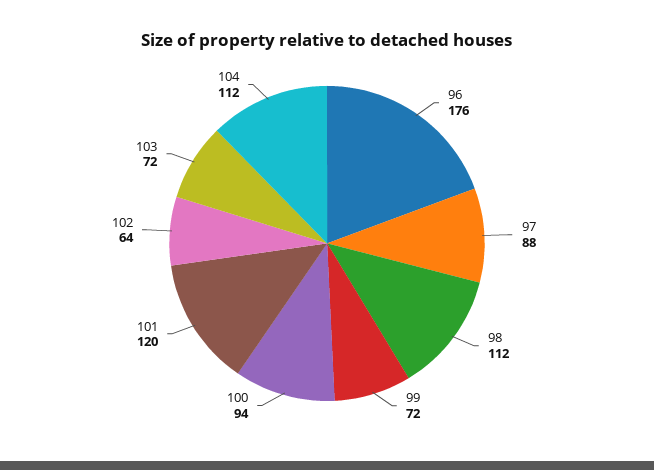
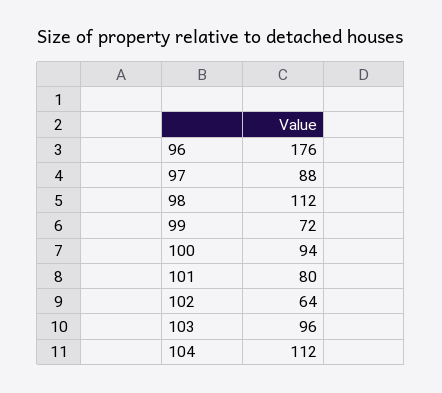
  {
    "96": 176,
    "97": 88,
    "98": 112,
    "99": 72,
    "100": 94,
-   "101": 120,
+   "101": 80,
    "102": 64,
-   "103": 72,
+   "103": 96,
    "104": 112
  }

